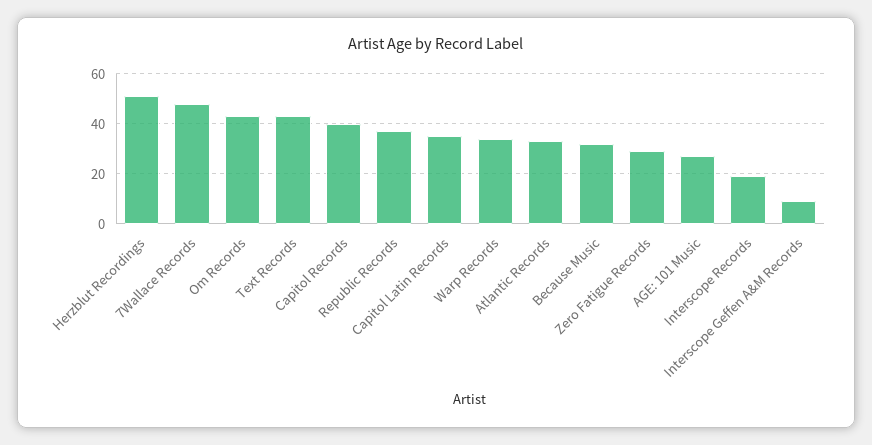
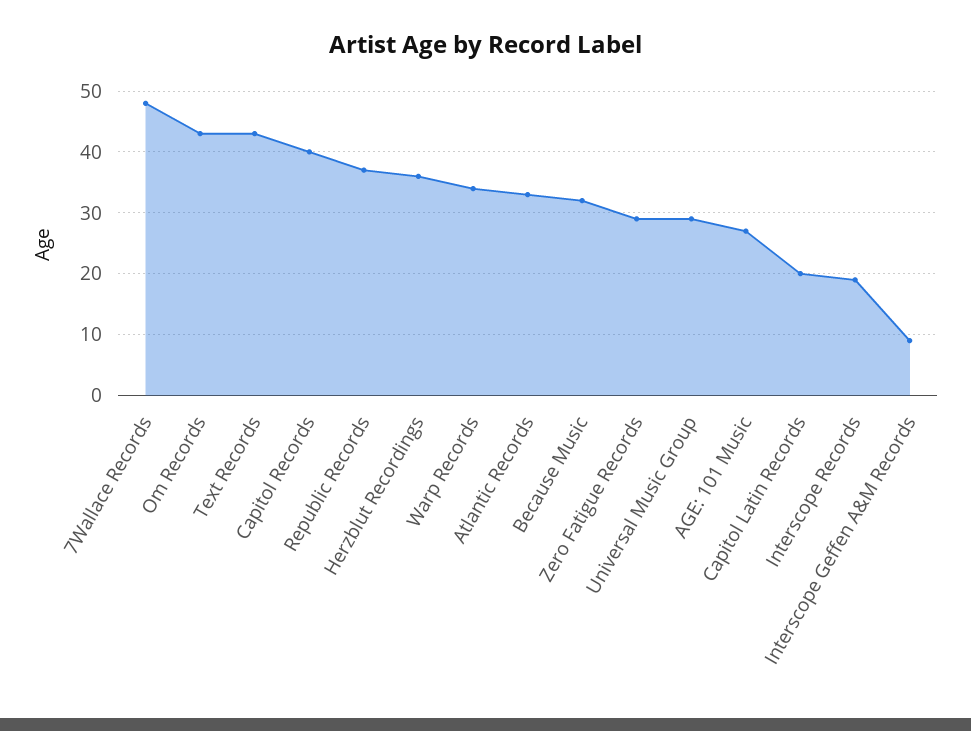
  {
-   "Herzblut Recordings": 50,
+   "Herzblut Recordings": 36,
    "7Wallace Records": 48,
    "Om Records": 43,
    "Text Records": 43,
    "Capitol Records": 40,
    "Republic Records": 37,
-   "Capitol Latin Records": 35,
+   "Capitol Latin Records": 20,
    "Warp Records": 34,
    "Atlantic Records": 33,
    "Because Music": 32,
    "Zero Fatigue Records": 29,
    "AGE: 101 Music": 27,
    "Interscope Records": 19,
-   "Interscope Geffen A&M Records": 9
+   "Interscope Geffen A&M Records": 9,
+   "Universal Music Group": 29
  }

